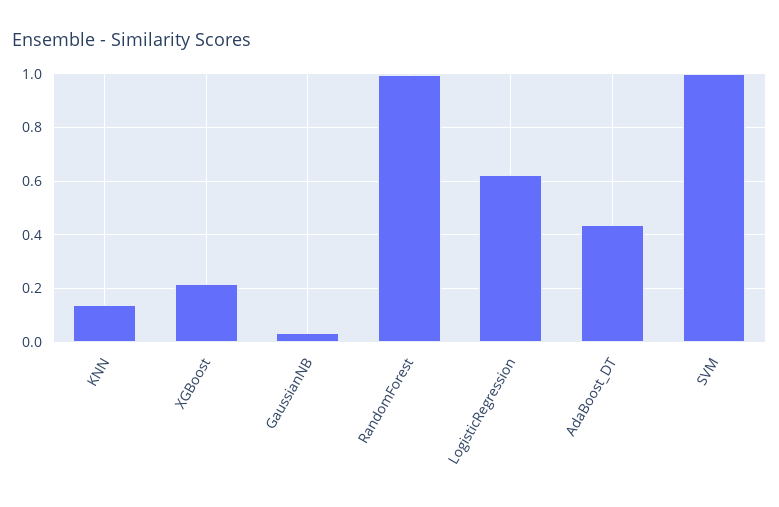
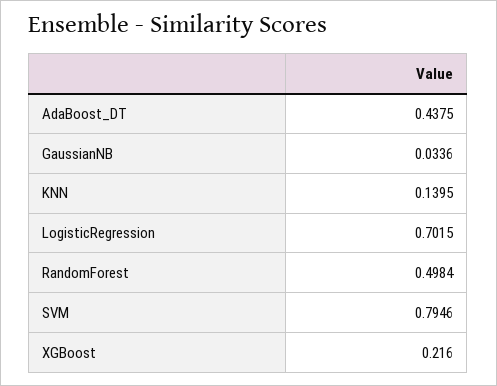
  {
    "KNN": 0.1395,
    "XGBoost": 0.216,
    "GaussianNB": 0.0336,
-   "RandomForest": 1,
+   "RandomForest": 0.4984,
-   "LogisticRegression": 0.625,
+   "LogisticRegression": 0.7015,
    "AdaBoost_DT": 0.4375,
-   "SVM": 1
+   "SVM": 0.7946
  }

